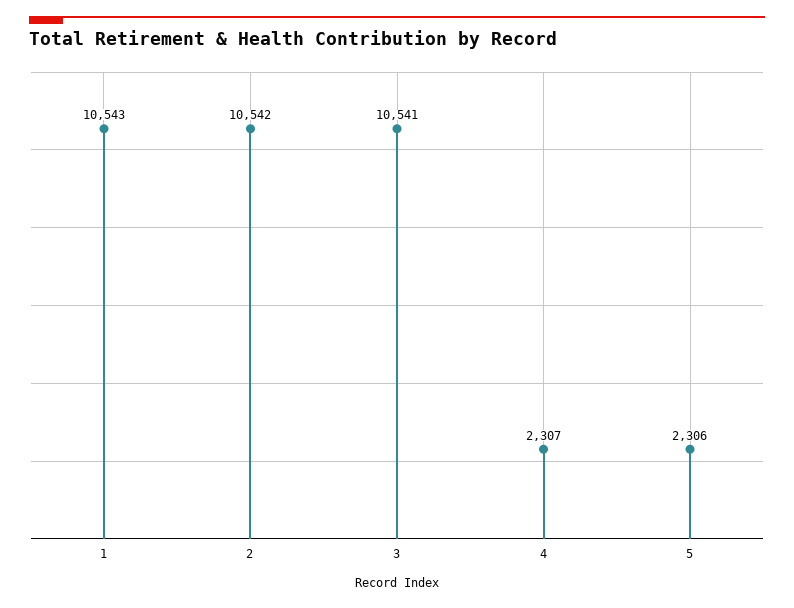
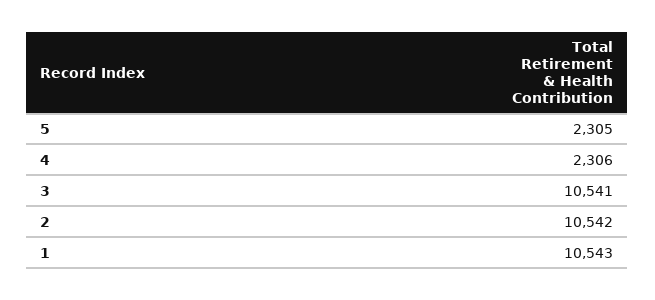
  {
    "1": 10543,
    "2": 10542,
    "3": 10541,
-   "4": 2307,
+   "4": 2306,
-   "5": 2306
+   "5": 2305
  }

